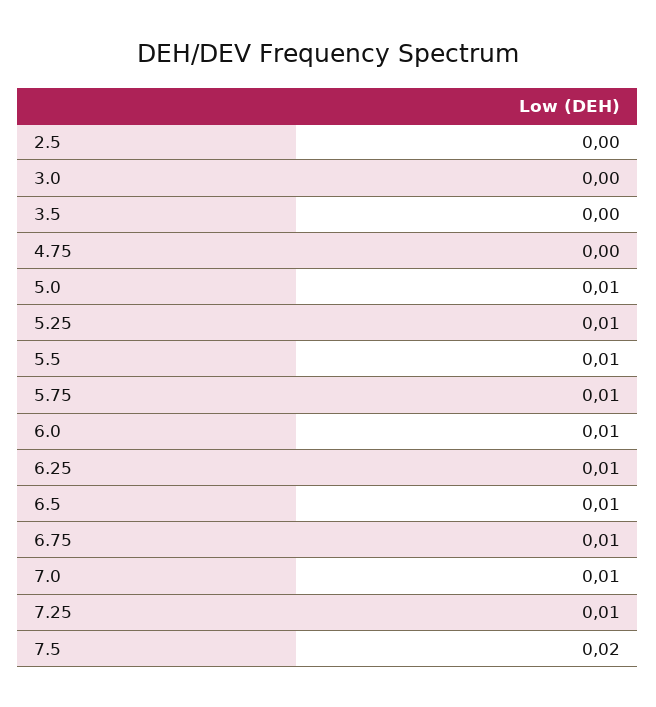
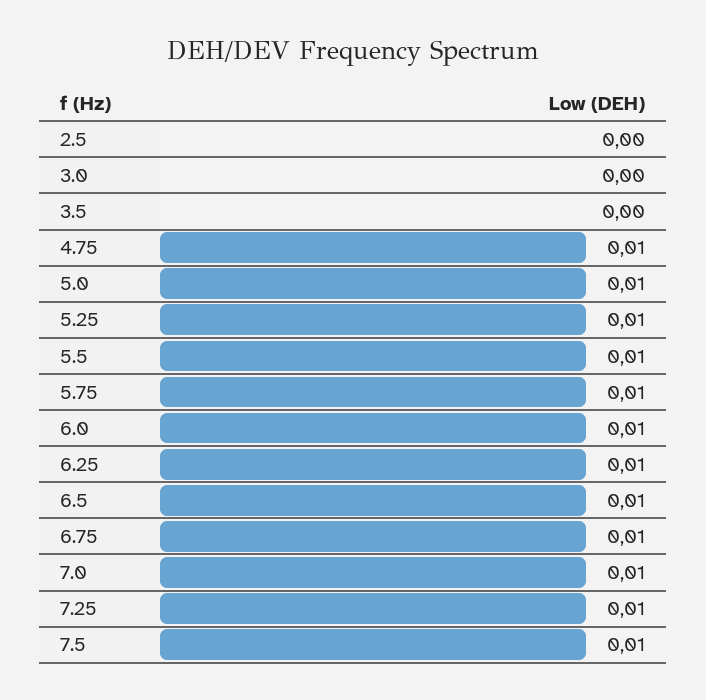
  {
    "2.5": 0,
    "3.0": 0,
    "3.5": 0,
-   "4.75": 0,
+   "4.75": 0.01,
    "5.0": 0.01,
    "5.25": 0.01,
    "5.5": 0.01,
    "5.75": 0.01,
    "6.0": 0.01,
    "6.25": 0.01,
    "6.5": 0.01,
    "6.75": 0.01,
    "7.0": 0.01,
    "7.25": 0.01,
-   "7.5": 0.02
+   "7.5": 0.01
  }

